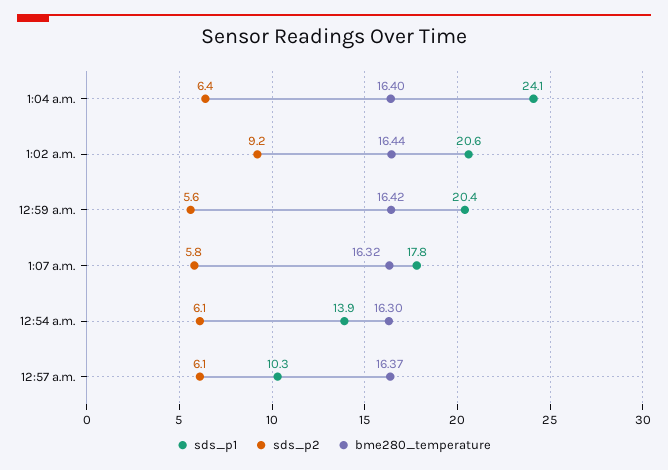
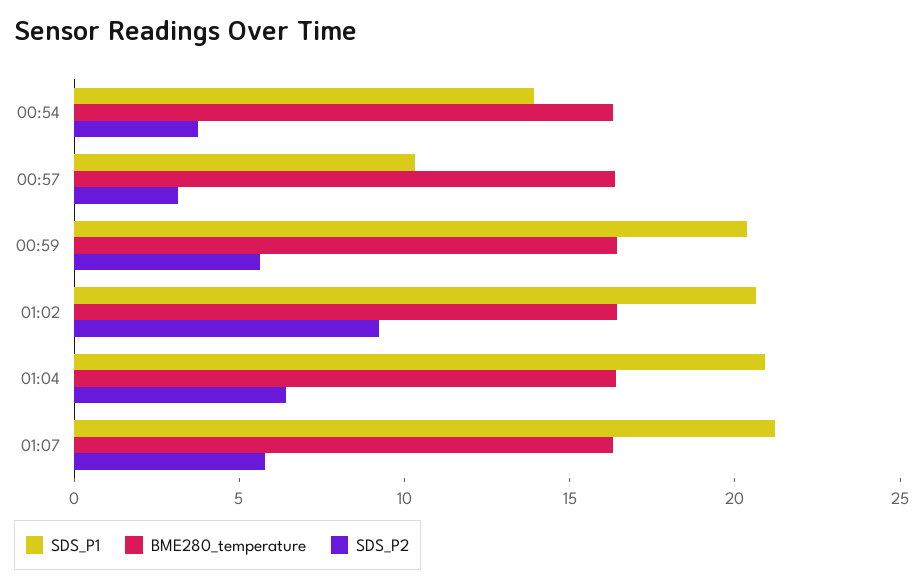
  {
    "sds_p1": {
-     "1:04 a.m.": 24.1,
+     "1:04 a.m.": 21,
      "1:02 a.m.": 20.6,
      "12:59 a.m.": 20.4,
-     "1:07 a.m.": 17.8,
+     "1:07 a.m.": 21,
      "12:54 a.m.": 13.9,
      "12:57 a.m.": 10.3
    },
    "sds_p2": {
      "1:04 a.m.": 6.4,
      "1:02 a.m.": 9.2,
      "12:59 a.m.": 5.6,
      "1:07 a.m.": 5.8,
-     "12:54 a.m.": 6.1,
+     "12:54 a.m.": 4,
-     "12:57 a.m.": 6.1
+     "12:57 a.m.": 3
    },
    "bme280_temperature": {
      "1:04 a.m.": 16.4,
      "1:02 a.m.": 16.44,
      "12:59 a.m.": 16.42,
      "1:07 a.m.": 16.32,
      "12:54 a.m.": 16.3,
      "12:57 a.m.": 16.37
    }
  }

